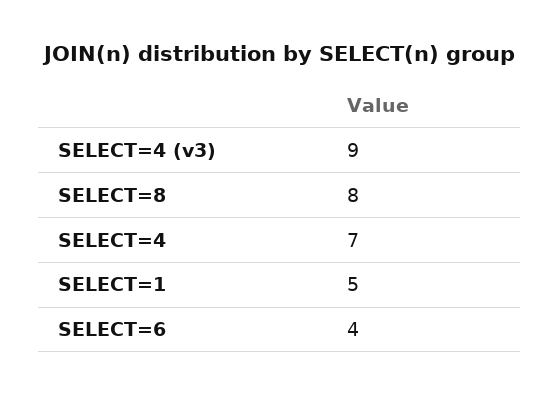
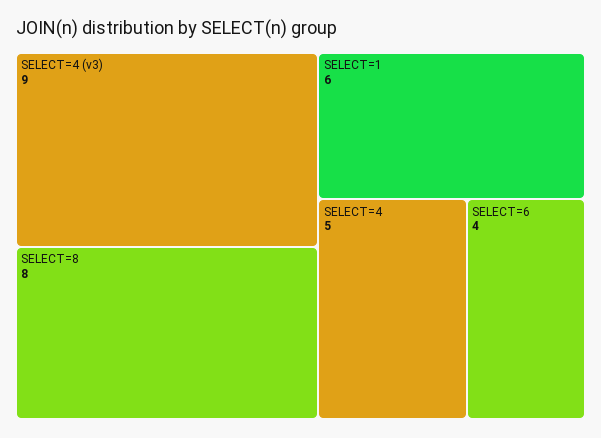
  {
    "SELECT=4 (v3)": 9,
    "SELECT=8": 8,
-   "SELECT=4": 7,
+   "SELECT=4": 5,
-   "SELECT=1": 5,
+   "SELECT=1": 6,
    "SELECT=6": 4
  }

